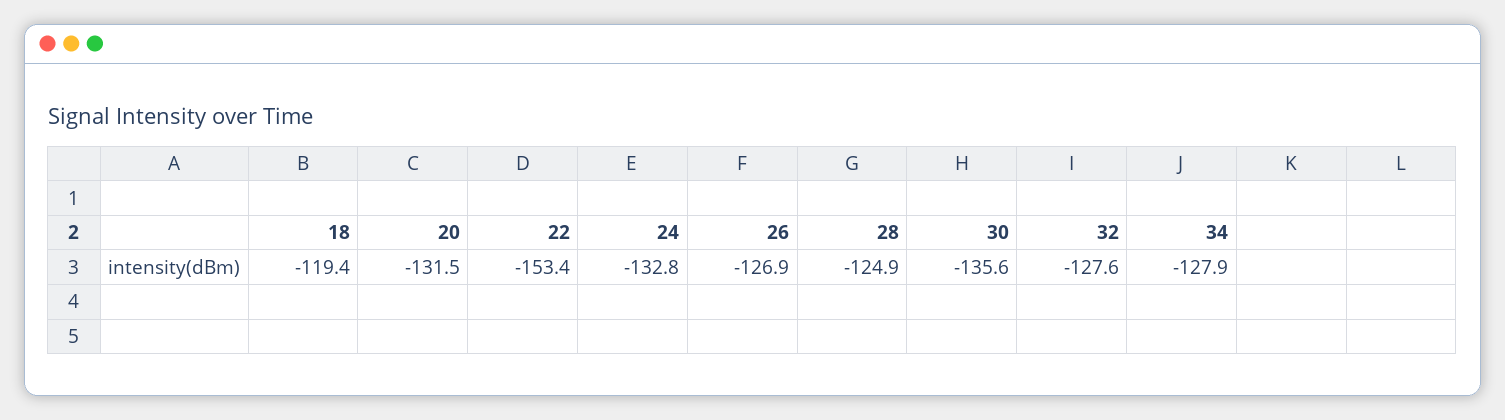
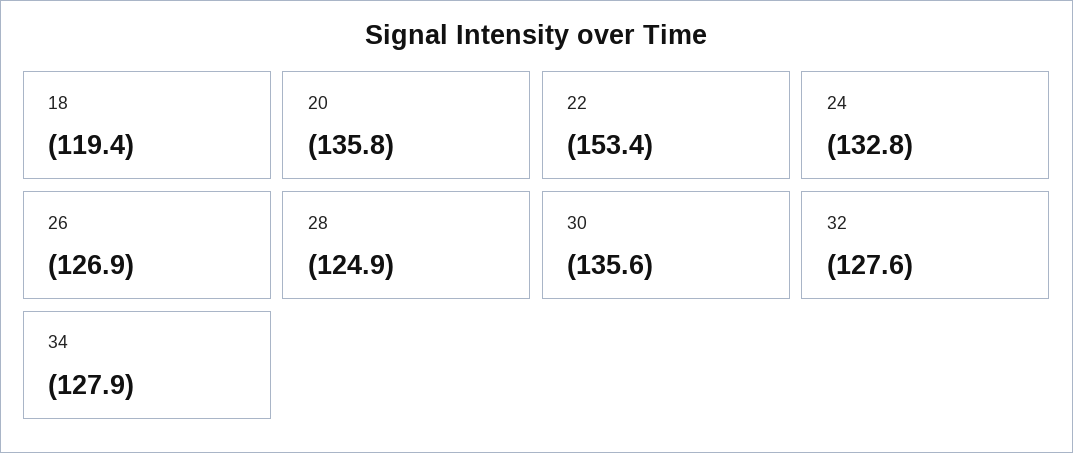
  {
    "18": -119.4,
-   "20": -131.5,
+   "20": -135.8,
    "22": -153.4,
    "24": -132.8,
    "26": -126.9,
    "28": -124.9,
    "30": -135.6,
    "32": -127.6,
    "34": -127.9
  }

